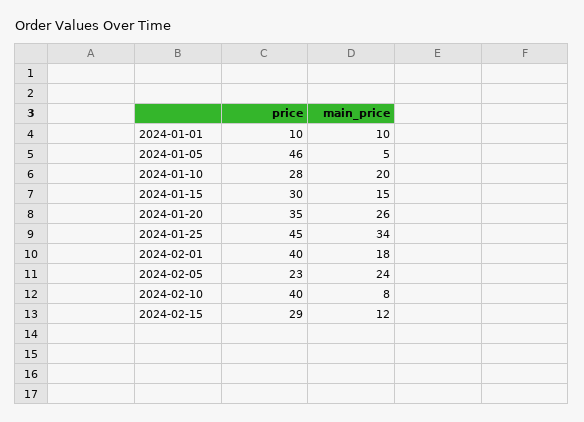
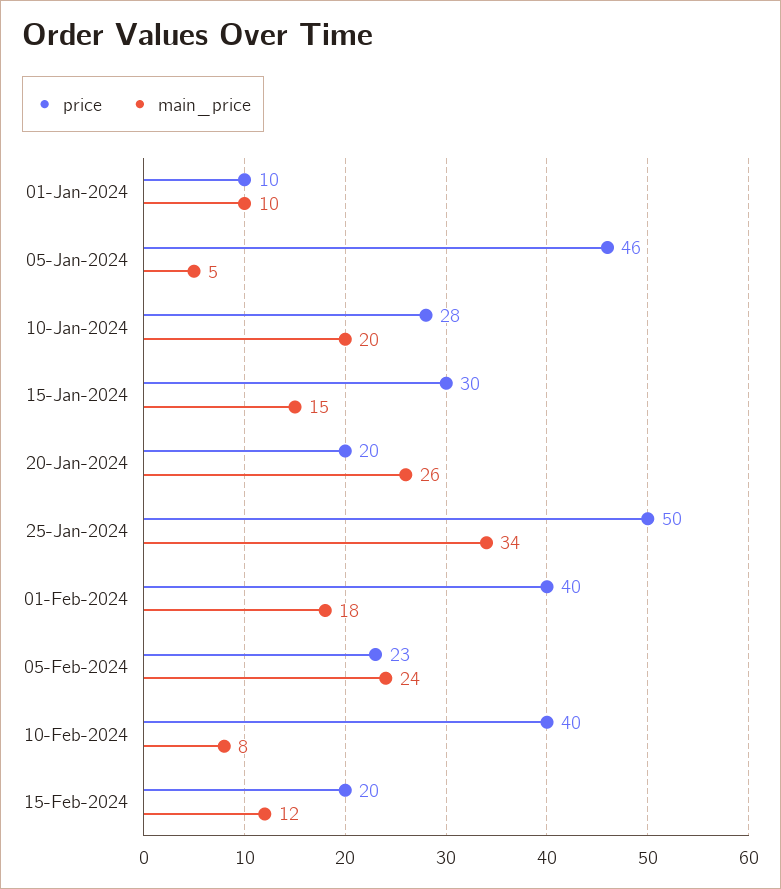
  {
    "price": {
      "2024-01-01": 10,
      "2024-01-05": 46,
      "2024-01-10": 28,
      "2024-01-15": 30,
-     "2024-01-20": 35,
+     "2024-01-20": 20,
-     "2024-01-25": 45,
+     "2024-01-25": 50,
      "2024-02-01": 40,
      "2024-02-05": 23,
      "2024-02-10": 40,
-     "2024-02-15": 29
+     "2024-02-15": 20
    },
    "main_price": {
      "2024-01-01": 10,
      "2024-01-05": 5,
      "2024-01-10": 20,
      "2024-01-15": 15,
      "2024-01-20": 26,
      "2024-01-25": 34,
      "2024-02-01": 18,
      "2024-02-05": 24,
      "2024-02-10": 8,
      "2024-02-15": 12
    }
  }

